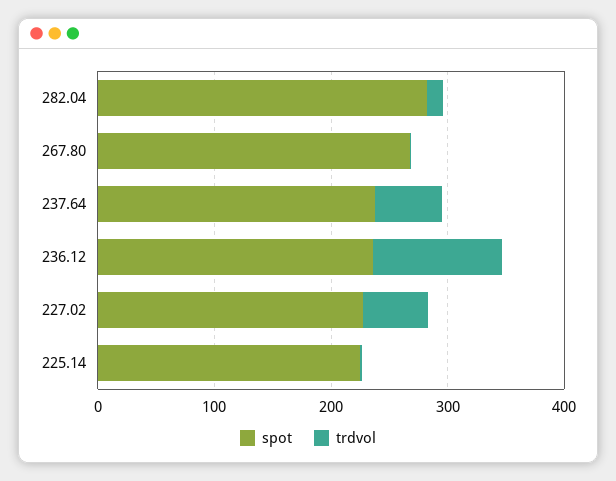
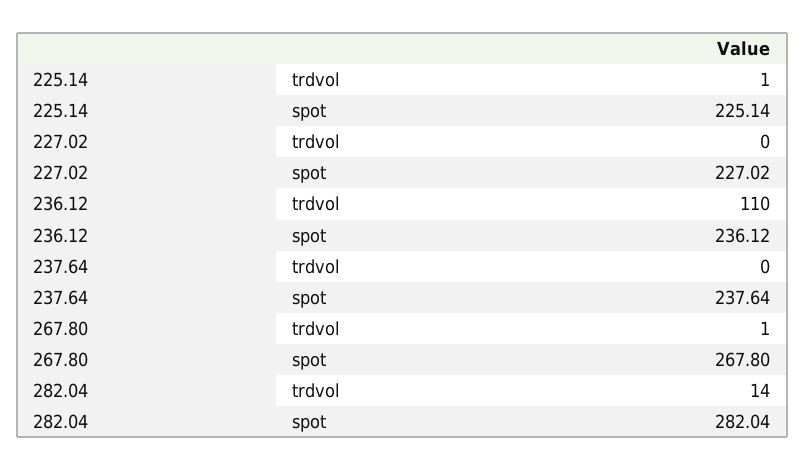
  {
    "spot": {
      "282.04": 282.04,
      "267.80": 267.8,
      "237.64": 237.64,
      "236.12": 236.12,
      "227.02": 227.02,
      "225.14": 225.14
    },
    "trdvol": {
      "282.04": 14,
      "267.80": 1,
-     "237.64": 60,
+     "237.64": 0,
      "236.12": 110,
-     "227.02": 60,
+     "227.02": 0,
      "225.14": 1
    }
  }

